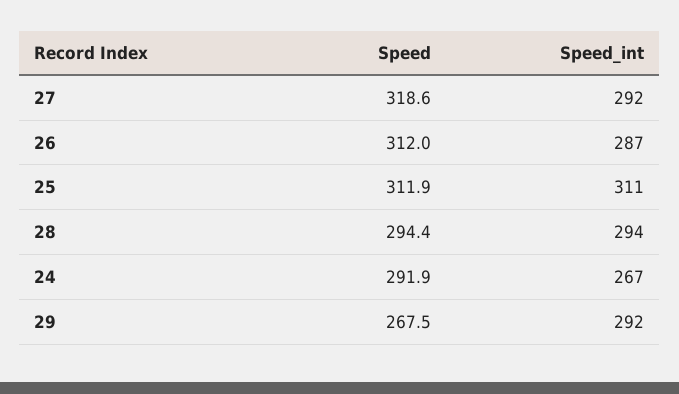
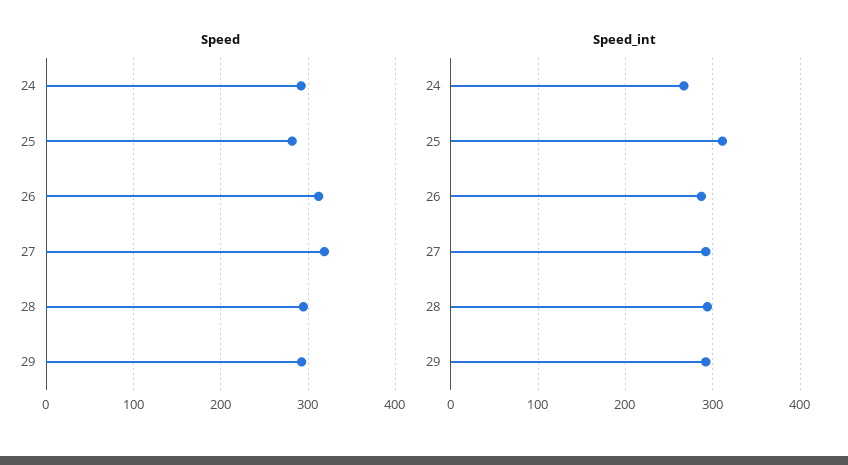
  {
    "Speed": {
      "27": 318.6,
      "26": 312,
-     "25": 311.9,
+     "25": 280,
      "28": 294.4,
      "24": 291.9,
-     "29": 267.5
+     "29": 290
    },
    "Speed_int": {
      "27": 292,
      "26": 287,
      "25": 311,
      "28": 294,
      "24": 267,
      "29": 292
    }
  }

